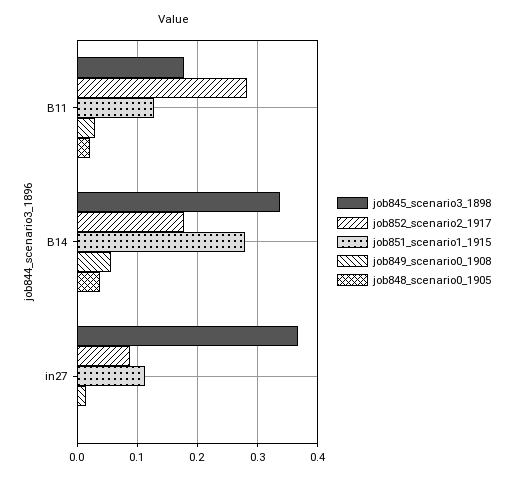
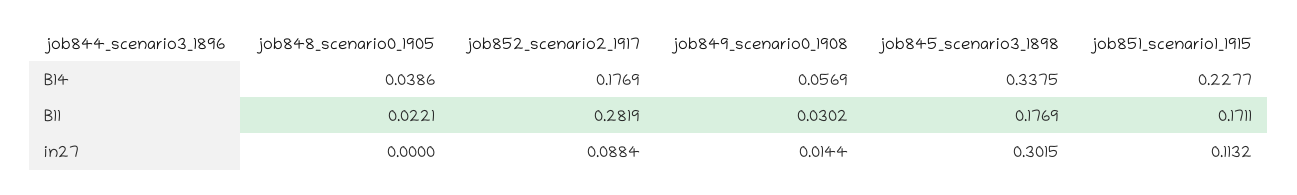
  {
    "job845_scenario3_1898": {
      "B11": 0.1769,
      "B14": 0.3375,
-     "in27": 0.37
+     "in27": 0.3015
    },
    "job852_scenario2_1917": {
      "B11": 0.2819,
      "B14": 0.1769,
      "in27": 0.0884
    },
    "job851_scenario1_1915": {
-     "B11": 0.13,
+     "B11": 0.1711,
-     "B14": 0.28,
+     "B14": 0.2277,
      "in27": 0.1132
    },
    "job849_scenario0_1908": {
      "B11": 0.0302,
      "B14": 0.0569,
      "in27": 0.0144
    },
    "job848_scenario0_1905": {
      "B11": 0.0221,
      "B14": 0.0386,
      "in27": 0
    }
  }

